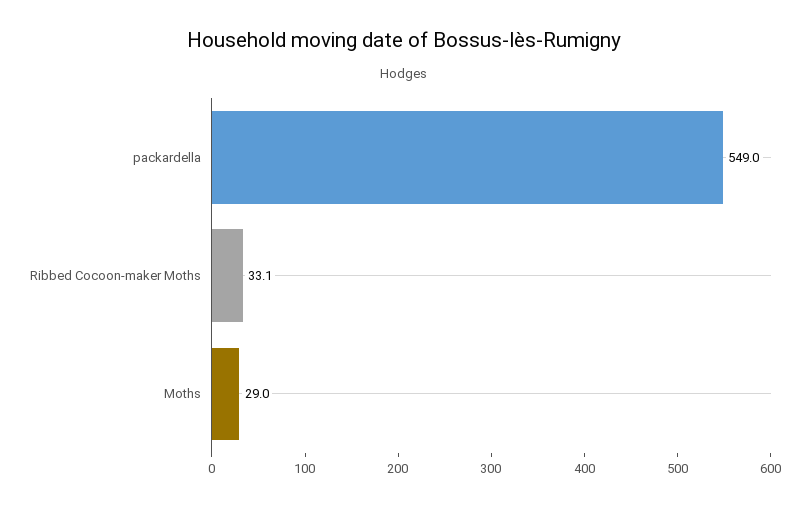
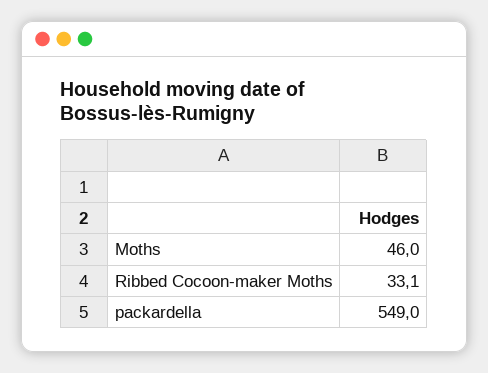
  {
    "packardella": 549,
    "Ribbed Cocoon-maker Moths": 33.1,
-   "Moths": 29
+   "Moths": 46
  }

